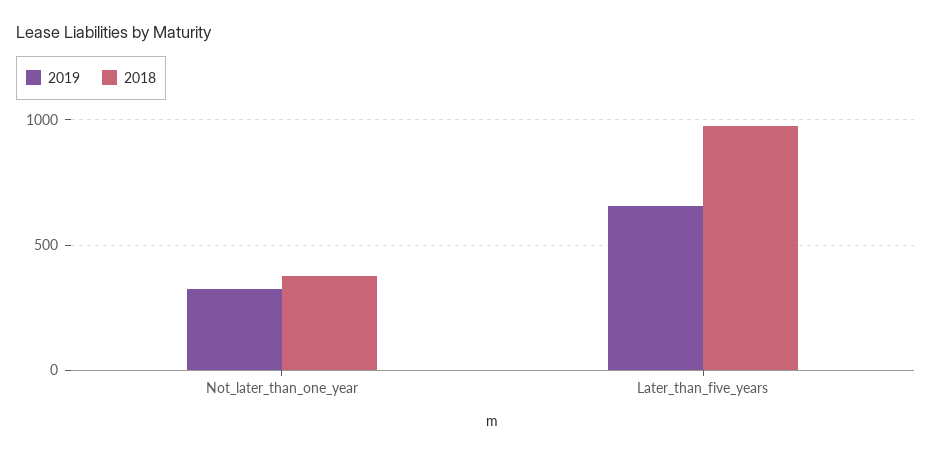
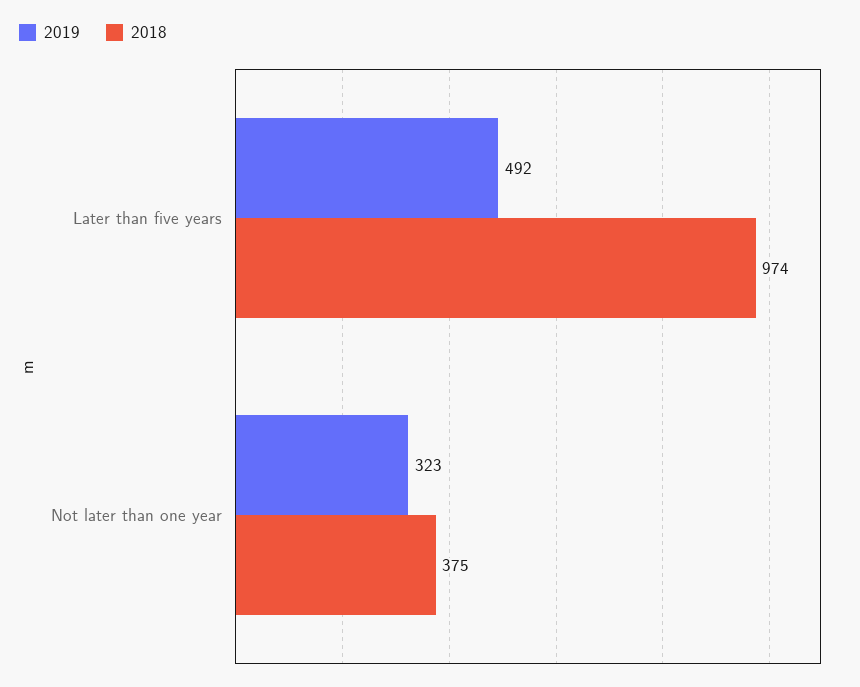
  {
    "2019": {
      "Not_later_than_one_year": 323,
-     "Later_than_five_years": 650
+     "Later_than_five_years": 492
    },
    "2018": {
      "Not_later_than_one_year": 375,
      "Later_than_five_years": 974
    }
  }

